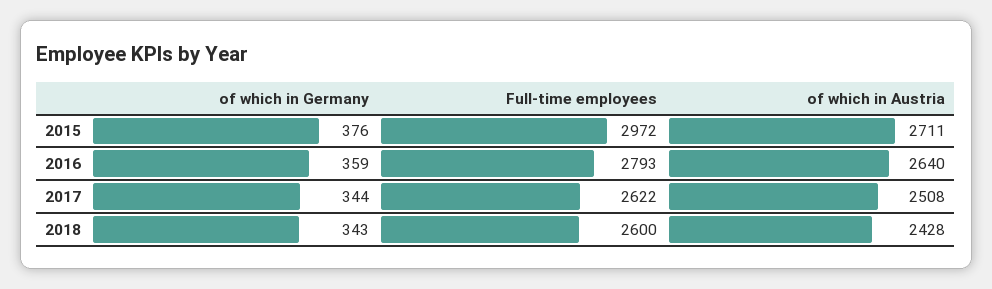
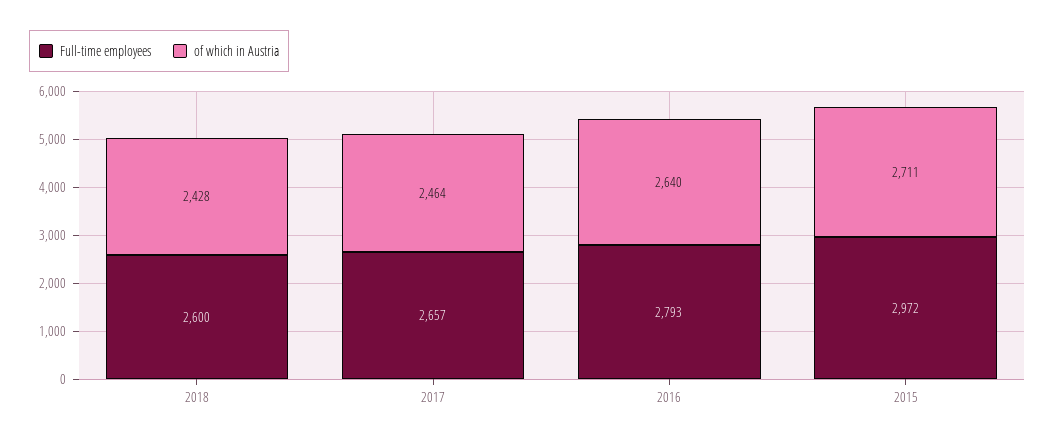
  {
-   "of which in Germany": {
-     "2015": 376,
-     "2016": 359,
-     "2017": 344,
-     "2018": 343
-   },
    "Full-time employees": {
      "2015": 2972,
      "2016": 2793,
-     "2017": 2622,
+     "2017": 2657,
      "2018": 2600
    },
    "of which in Austria": {
      "2015": 2711,
      "2016": 2640,
-     "2017": 2508,
+     "2017": 2464,
      "2018": 2428
    }
  }

